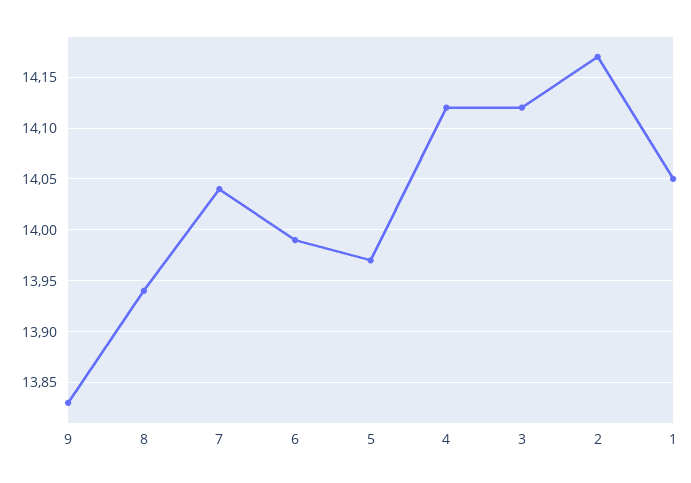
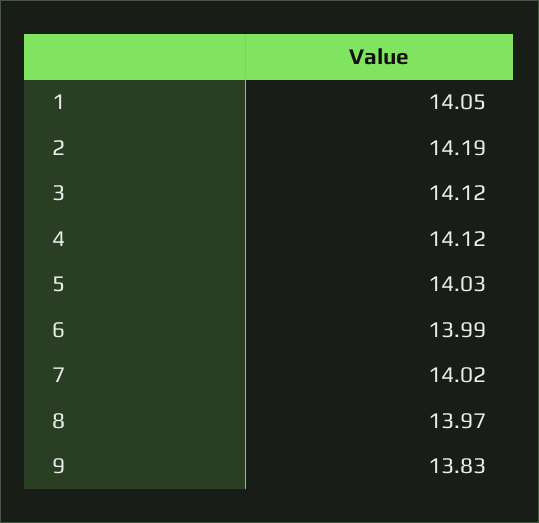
  {
    "9": 13.83,
-   "8": 13.94,
+   "8": 13.97,
-   "7": 14.04,
+   "7": 14.02,
    "6": 13.99,
-   "5": 13.97,
+   "5": 14.03,
    "4": 14.12,
    "3": 14.12,
-   "2": 14.17,
+   "2": 14.19,
    "1": 14.05
  }

